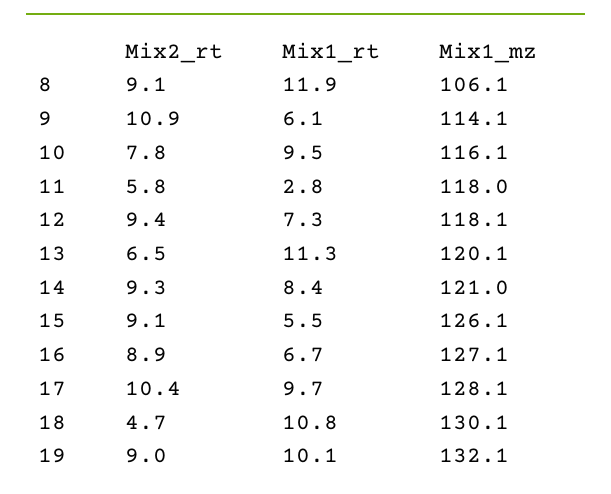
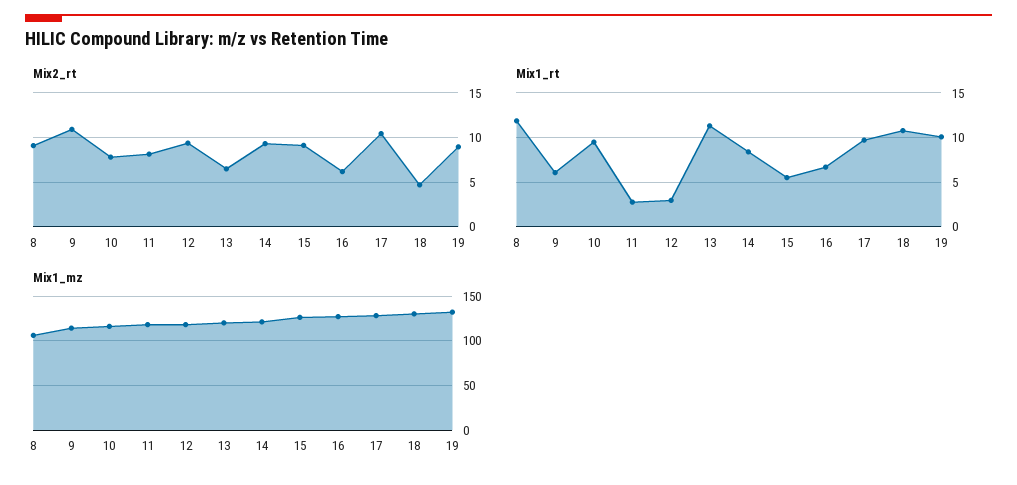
  {
    "Mix2_rt": {
      "8": 9.1,
      "9": 10.9,
      "10": 7.8,
-     "11": 5.8,
+     "11": 8,
      "12": 9.4,
      "13": 6.5,
      "14": 9.3,
      "15": 9.1,
-     "16": 8.9,
+     "16": 6,
      "17": 10.4,
      "18": 4.7,
      "19": 9
    },
    "Mix1_rt": {
      "8": 11.9,
      "9": 6.1,
      "10": 9.5,
      "11": 2.8,
-     "12": 7.3,
+     "12": 3,
      "13": 11.3,
      "14": 8.4,
      "15": 5.5,
      "16": 6.7,
      "17": 9.7,
      "18": 10.8,
      "19": 10.1
    },
    "Mix1_mz": {
      "8": 106.1,
      "9": 114.1,
      "10": 116.1,
      "11": 118,
      "12": 118.1,
      "13": 120.1,
      "14": 121,
      "15": 126.1,
      "16": 127.1,
      "17": 128.1,
      "18": 130.1,
      "19": 132.1
    }
  }

